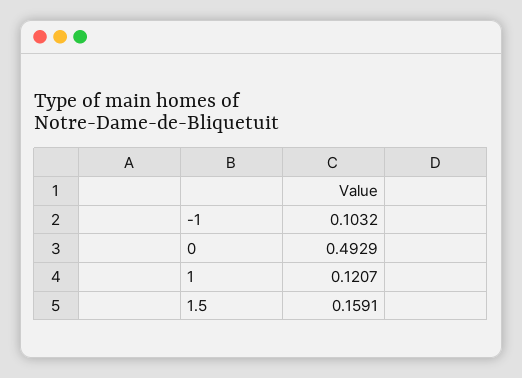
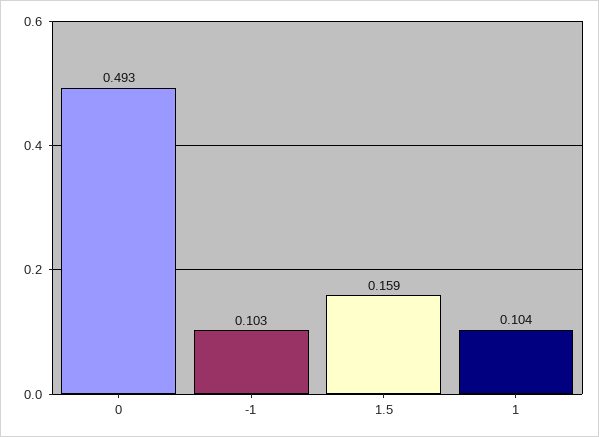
  {
    "-1": 0.1032,
    "0": 0.4929,
-   "1": 0.1207,
+   "1": 0.104,
    "1.5": 0.1591
  }

